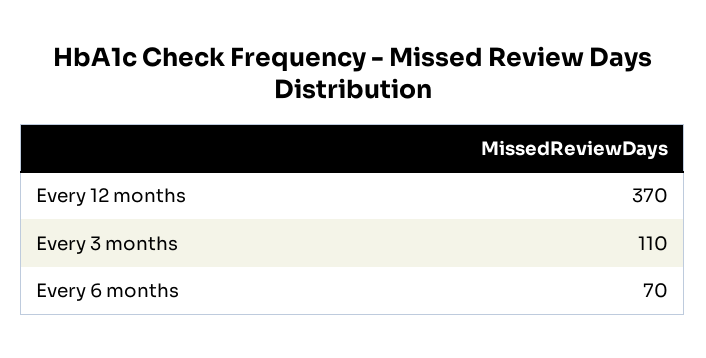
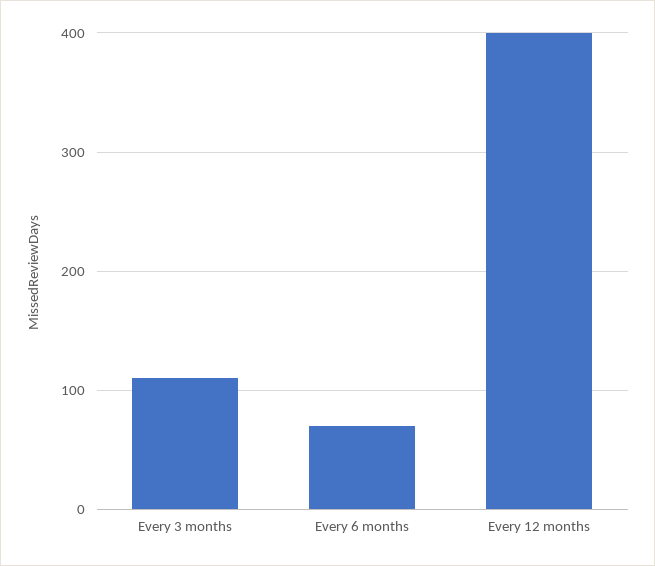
  {
-   "Every 12 months": 370,
+   "Every 12 months": 400,
    "Every 3 months": 110,
    "Every 6 months": 70
  }

